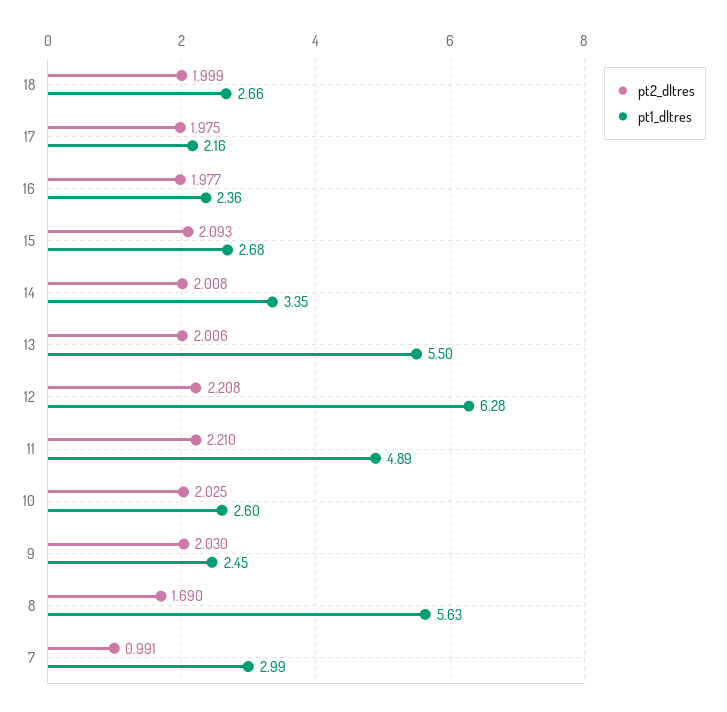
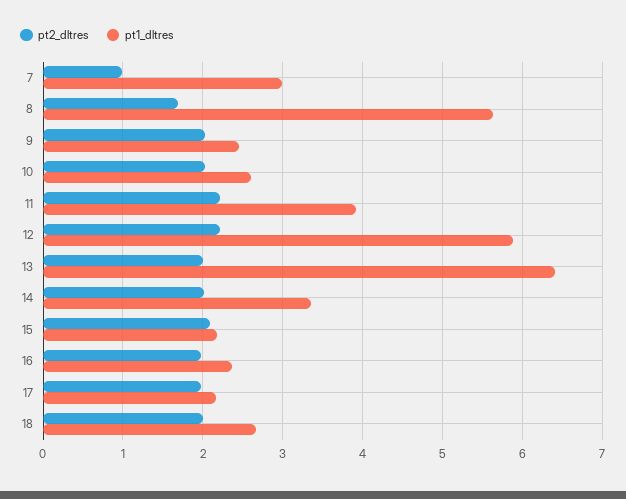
  {
    "pt2_dltres": {
      "18": 1.999,
      "17": 1.975,
      "16": 1.977,
      "15": 2.093,
      "14": 2.008,
      "13": 2.006,
      "12": 2.208,
      "11": 2.21,
      "10": 2.025,
      "9": 2.03,
      "8": 1.69,
      "7": 0.991
    },
    "pt1_dltres": {
      "18": 2.66,
      "17": 2.16,
      "16": 2.36,
-     "15": 2.68,
+     "15": 2.2,
      "14": 3.35,
-     "13": 5.5,
+     "13": 6.4,
-     "12": 6.28,
+     "12": 5.9,
-     "11": 4.89,
+     "11": 3.9,
      "10": 2.6,
      "9": 2.45,
      "8": 5.63,
      "7": 2.99
    }
  }

